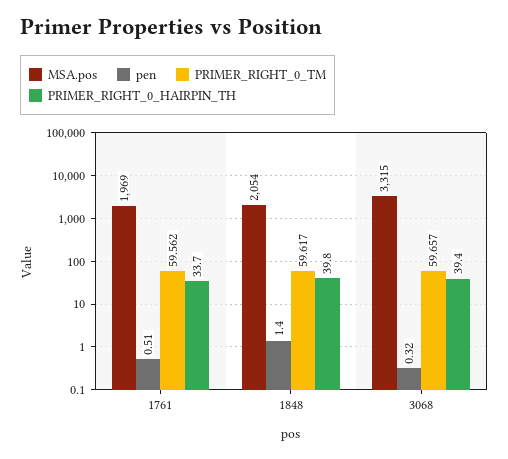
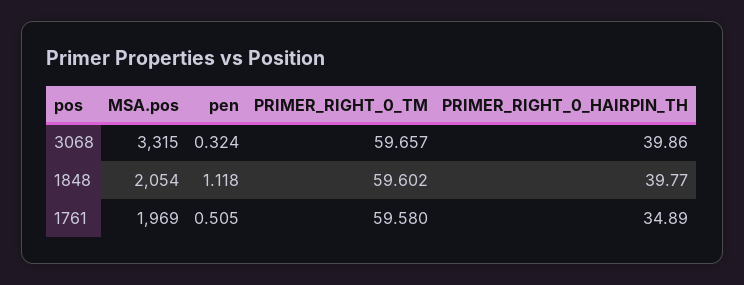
  {
    "MSA.pos": {
      "1761": 1969,
      "1848": 2054,
      "3068": 3315
    },
    "pen": {
      "1761": 0.505,
-     "1848": 1.4,
+     "1848": 1.118,
      "3068": 0.324
    },
    "PRIMER_RIGHT_0_TM": {
-     "1761": 59.562,
+     "1761": 59.58,
-     "1848": 59.617,
+     "1848": 59.602,
      "3068": 59.657
    },
    "PRIMER_RIGHT_0_HAIRPIN_TH": {
-     "1761": 33.7,
+     "1761": 34.89,
      "1848": 39.77,
-     "3068": 39.4
+     "3068": 39.86
    }
  }

